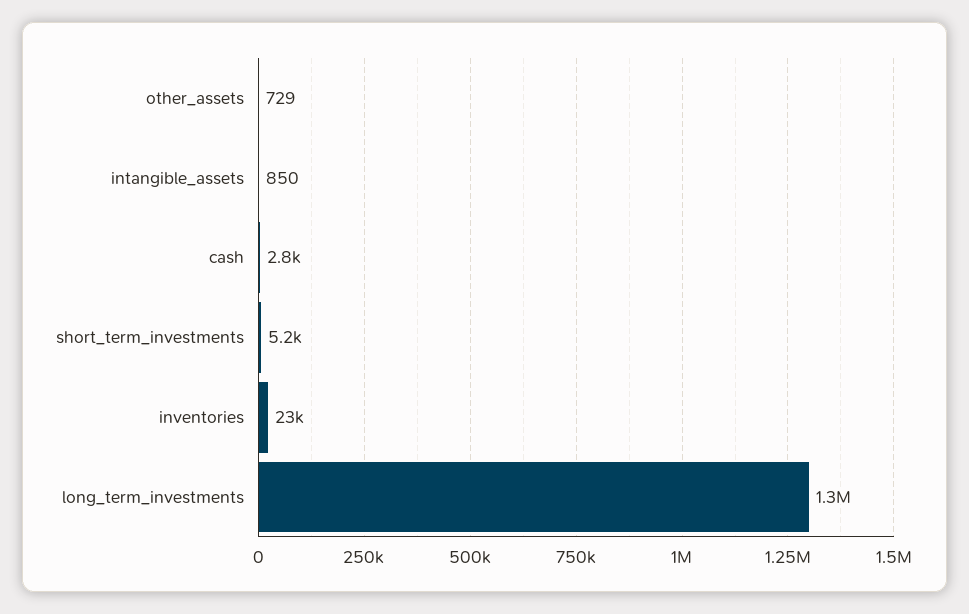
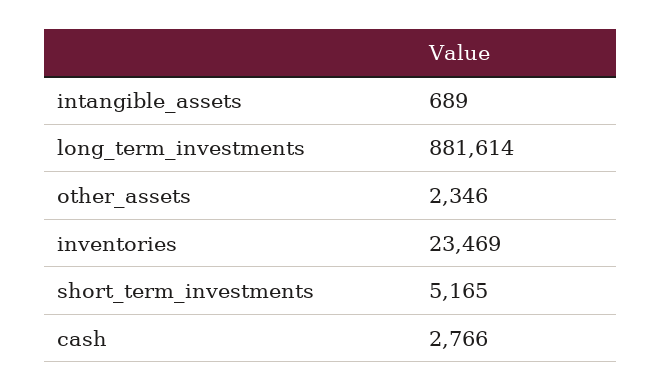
  {
-   "other_assets": 729,
+   "other_assets": 2346,
-   "intangible_assets": 850,
+   "intangible_assets": 689,
    "cash": 2766,
    "short_term_investments": 5165,
    "inventories": 23469,
-   "long_term_investments": 1300000
+   "long_term_investments": 881614
  }

